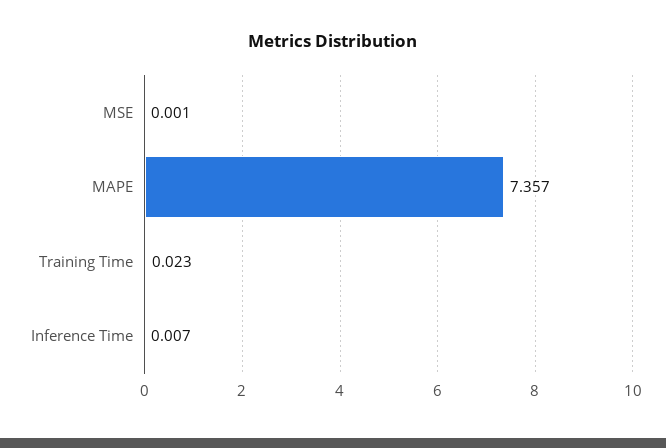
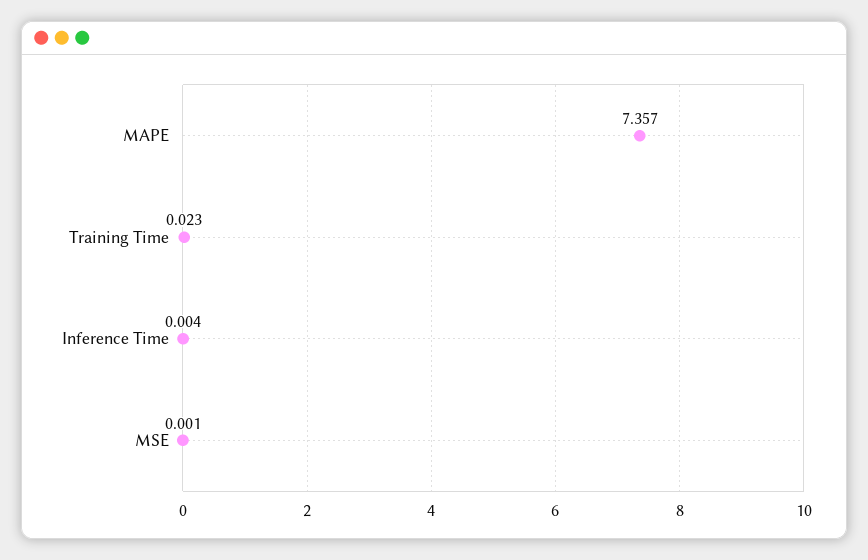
  {
    "MSE": 0.001,
    "MAPE": 7.357,
    "Training Time": 0.023,
-   "Inference Time": 0.007
+   "Inference Time": 0.004
  }

